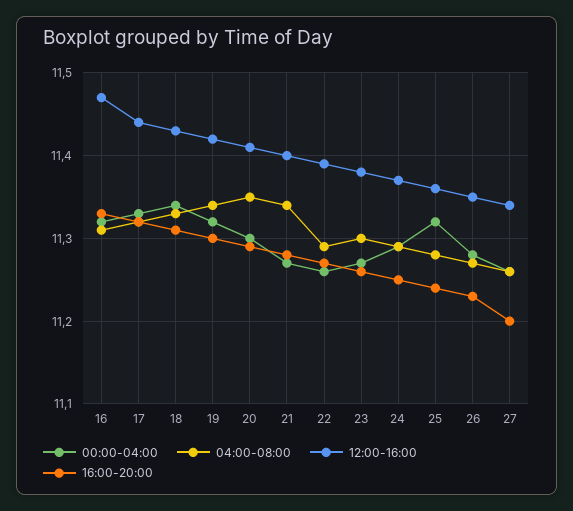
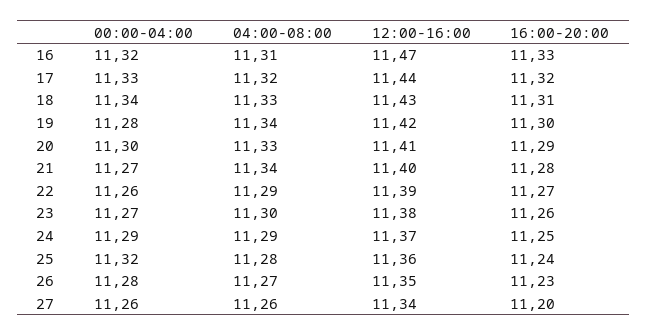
  {
    "00:00-04:00": {
      "16": 11.32,
      "17": 11.33,
      "18": 11.34,
-     "19": 11.32,
+     "19": 11.28,
      "20": 11.3,
      "21": 11.27,
      "22": 11.26,
      "23": 11.27,
      "24": 11.29,
      "25": 11.32,
      "26": 11.28,
      "27": 11.26
    },
    "04:00-08:00": {
      "16": 11.31,
      "17": 11.32,
      "18": 11.33,
      "19": 11.34,
-     "20": 11.35,
+     "20": 11.33,
      "21": 11.34,
      "22": 11.29,
      "23": 11.3,
      "24": 11.29,
      "25": 11.28,
      "26": 11.27,
      "27": 11.26
    },
    "12:00-16:00": {
      "16": 11.47,
      "17": 11.44,
      "18": 11.43,
      "19": 11.42,
      "20": 11.41,
      "21": 11.4,
      "22": 11.39,
      "23": 11.38,
      "24": 11.37,
      "25": 11.36,
      "26": 11.35,
      "27": 11.34
    },
    "16:00-20:00": {
      "16": 11.33,
      "17": 11.32,
      "18": 11.31,
      "19": 11.3,
      "20": 11.29,
      "21": 11.28,
      "22": 11.27,
      "23": 11.26,
      "24": 11.25,
      "25": 11.24,
      "26": 11.23,
      "27": 11.2
    }
  }

